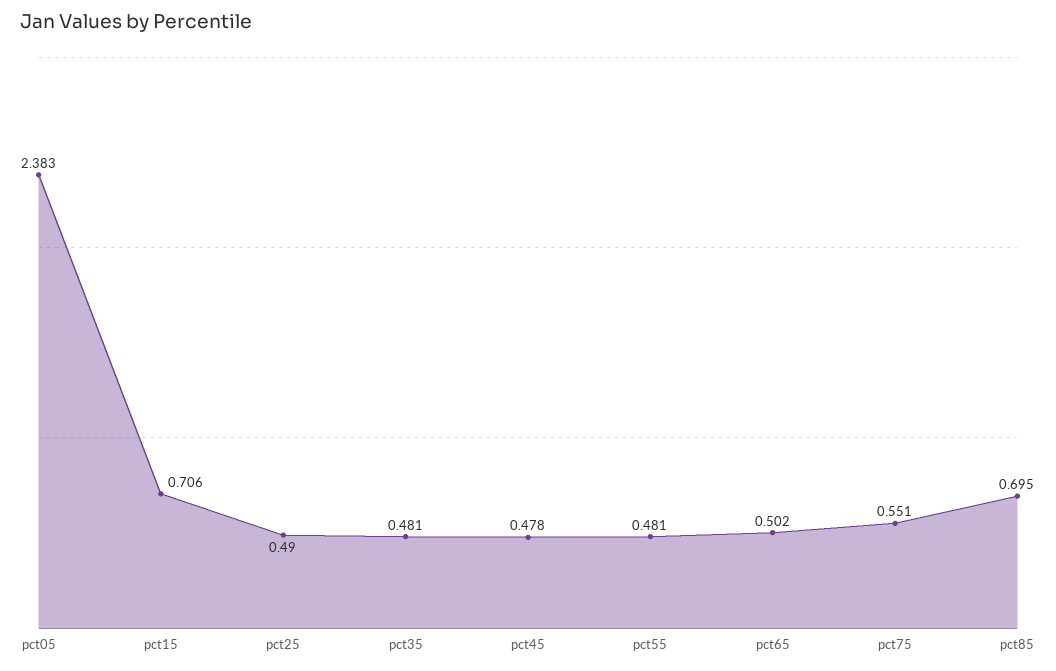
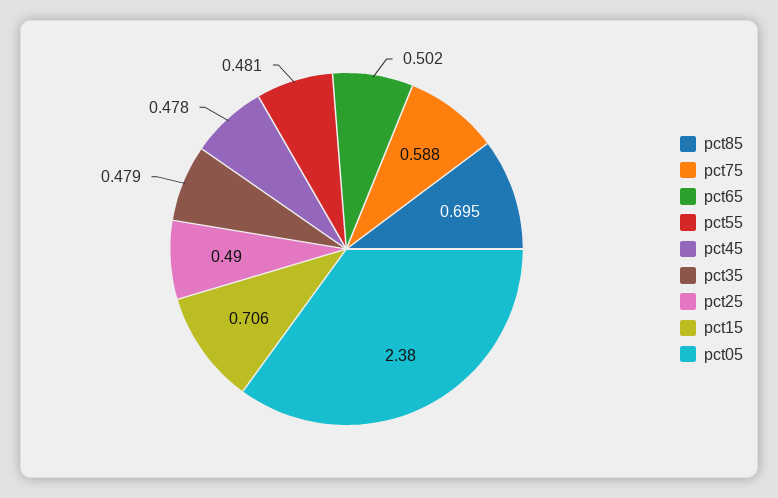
  {
-   "pct05": 2.383,
+   "pct05": 2.38,
    "pct15": 0.706,
    "pct25": 0.49,
-   "pct35": 0.481,
+   "pct35": 0.479,
    "pct45": 0.478,
    "pct55": 0.481,
    "pct65": 0.502,
-   "pct75": 0.551,
+   "pct75": 0.588,
    "pct85": 0.695
  }

